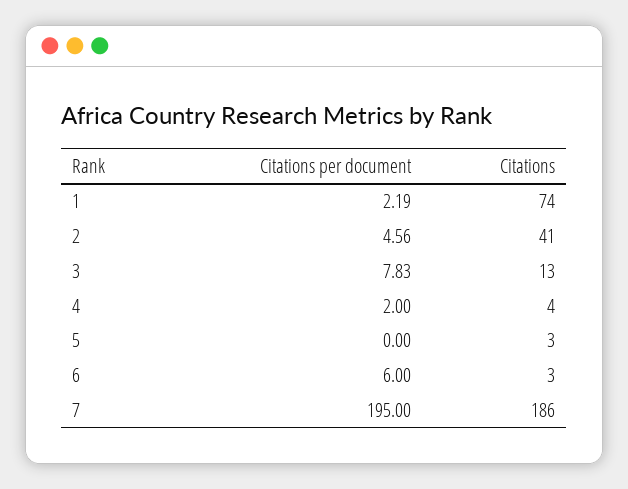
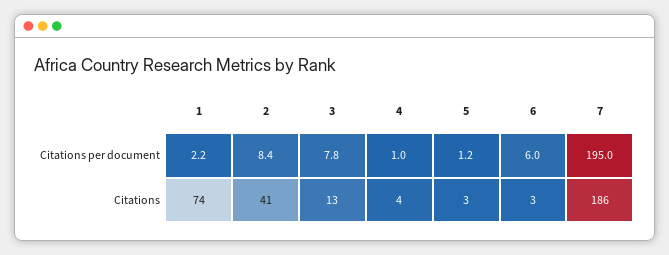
  {
    "Citations per document": {
      "1": 2.19,
-     "2": 4.56,
+     "2": 8.4,
      "3": 7.83,
-     "4": 2,
+     "4": 1,
-     "5": 0,
+     "5": 1.2,
      "6": 6,
      "7": 195
    },
    "Citations": {
      "1": 74,
      "2": 41,
      "3": 13,
      "4": 4,
      "5": 3,
      "6": 3,
      "7": 186
    }
  }

